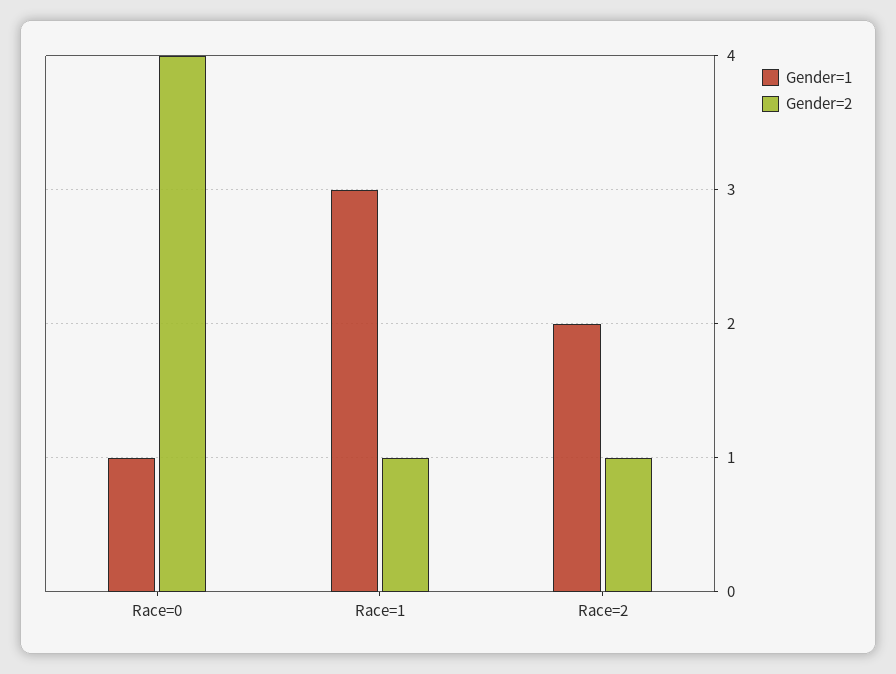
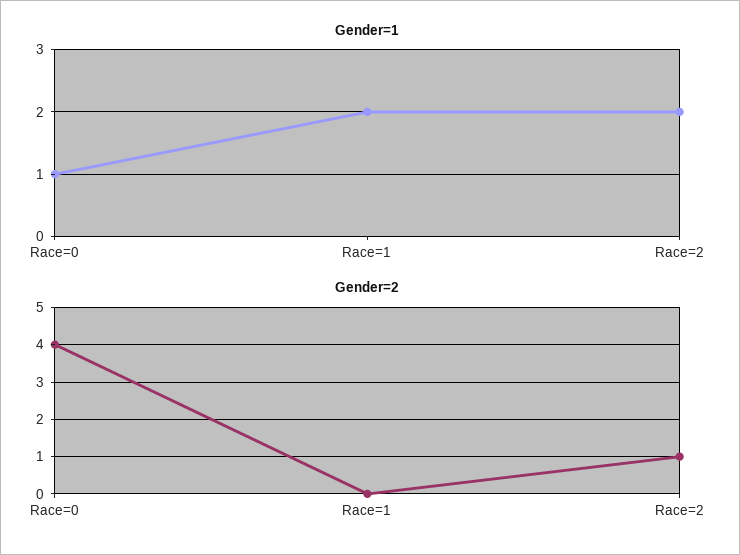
  {
    "Gender=1": {
      "Race=0": 1,
-     "Race=1": 3,
+     "Race=1": 2,
      "Race=2": 2
    },
    "Gender=2": {
      "Race=0": 4,
-     "Race=1": 1,
+     "Race=1": 0,
      "Race=2": 1
    }
  }

